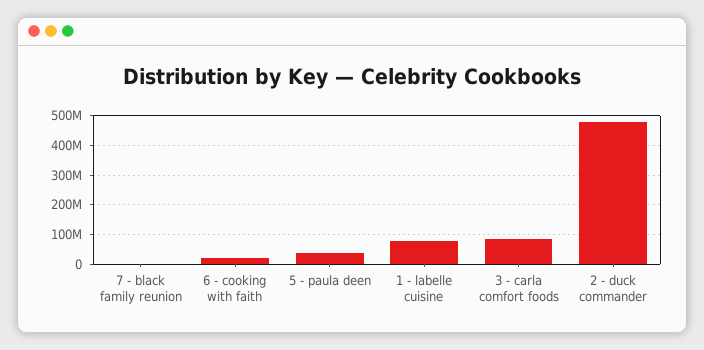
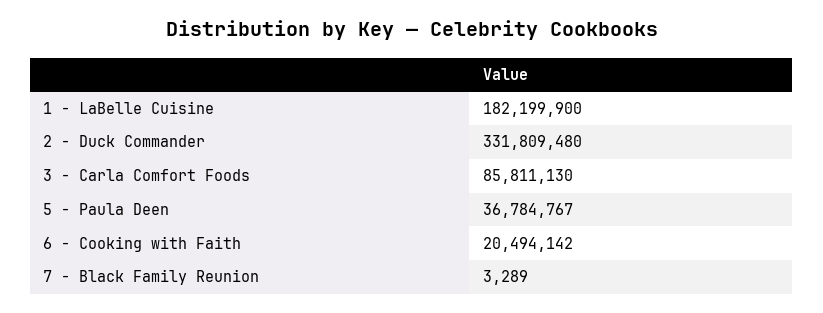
  {
    "7 - black family reunion": 3289,
    "6 - cooking with faith": 20494142,
    "5 - paula deen": 36784767,
-   "1 - labelle cuisine": 75000000,
+   "1 - labelle cuisine": 182199900,
    "3 - carla comfort foods": 85811130,
-   "2 - duck commander": 475000000
+   "2 - duck commander": 331809480
  }

